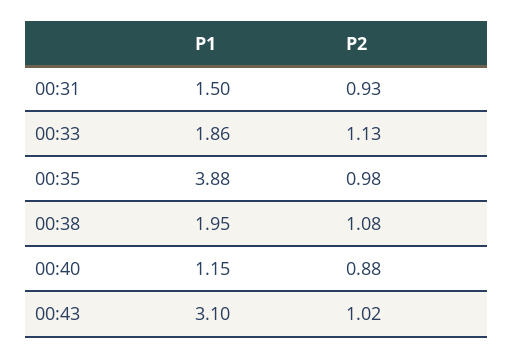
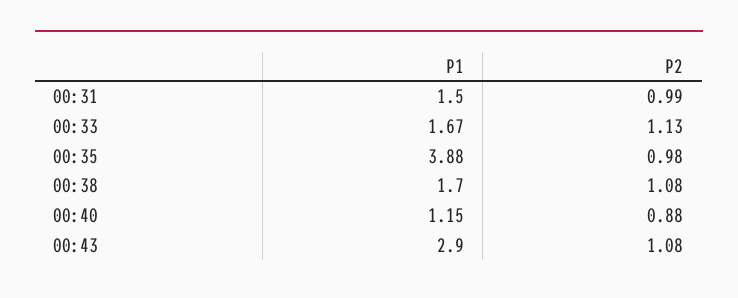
  {
    "P1": {
      "00:31": 1.5,
-     "00:33": 1.86,
+     "00:33": 1.67,
      "00:35": 3.88,
-     "00:38": 1.95,
+     "00:38": 1.7,
      "00:40": 1.15,
-     "00:43": 3.1
+     "00:43": 2.9
    },
    "P2": {
-     "00:31": 0.93,
+     "00:31": 0.99,
      "00:33": 1.13,
      "00:35": 0.98,
      "00:38": 1.08,
      "00:40": 0.88,
-     "00:43": 1.02
+     "00:43": 1.08
    }
  }

